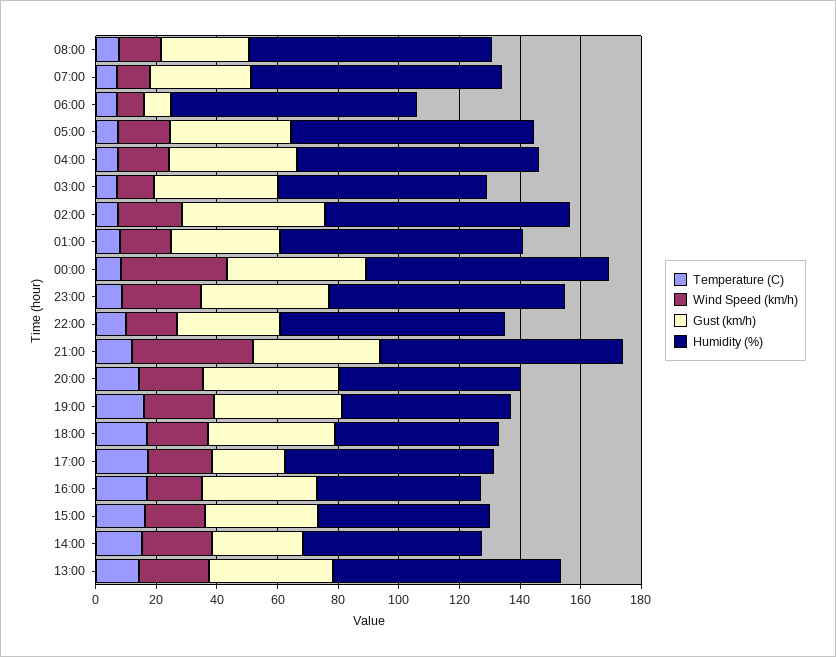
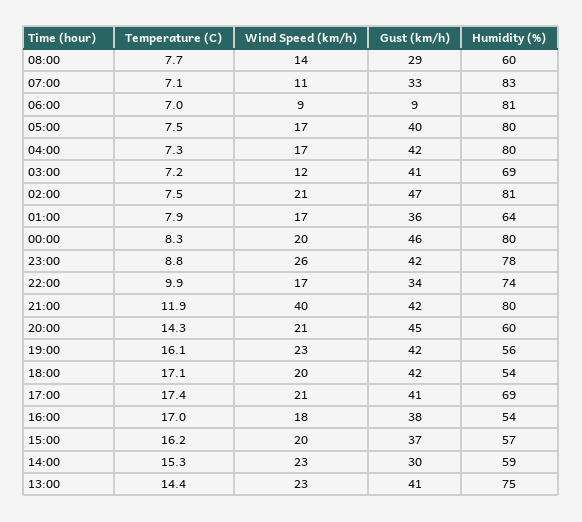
  {
    "Temperature (C)": {
      "08:00": 7.7,
      "07:00": 7.1,
      "06:00": 7,
      "05:00": 7.5,
      "04:00": 7.3,
      "03:00": 7.2,
      "02:00": 7.5,
      "01:00": 7.9,
      "00:00": 8.3,
      "23:00": 8.8,
      "22:00": 9.9,
      "21:00": 11.9,
      "20:00": 14.3,
      "19:00": 16.1,
      "18:00": 17.1,
      "17:00": 17.4,
      "16:00": 17,
      "15:00": 16.2,
      "14:00": 15.3,
      "13:00": 14.4
    },
    "Wind Speed (km/h)": {
      "08:00": 14,
      "07:00": 11,
      "06:00": 9,
      "05:00": 17,
      "04:00": 17,
      "03:00": 12,
      "02:00": 21,
      "01:00": 17,
-     "00:00": 35,
+     "00:00": 20,
      "23:00": 26,
      "22:00": 17,
      "21:00": 40,
      "20:00": 21,
      "19:00": 23,
      "18:00": 20,
      "17:00": 21,
      "16:00": 18,
      "15:00": 20,
      "14:00": 23,
      "13:00": 23
    },
    "Gust (km/h)": {
      "08:00": 29,
      "07:00": 33,
      "06:00": 9,
      "05:00": 40,
      "04:00": 42,
      "03:00": 41,
      "02:00": 47,
      "01:00": 36,
      "00:00": 46,
      "23:00": 42,
      "22:00": 34,
      "21:00": 42,
      "20:00": 45,
      "19:00": 42,
      "18:00": 42,
-     "17:00": 25,
+     "17:00": 41,
      "16:00": 38,
      "15:00": 37,
      "14:00": 30,
      "13:00": 41
    },
    "Humidity (%)": {
-     "08:00": 80,
+     "08:00": 60,
      "07:00": 83,
      "06:00": 81,
      "05:00": 80,
      "04:00": 80,
      "03:00": 69,
      "02:00": 81,
-     "01:00": 80,
+     "01:00": 64,
      "00:00": 80,
      "23:00": 78,
      "22:00": 74,
      "21:00": 80,
      "20:00": 60,
      "19:00": 56,
      "18:00": 54,
      "17:00": 69,
      "16:00": 54,
      "15:00": 57,
      "14:00": 59,
      "13:00": 75
    }
  }

